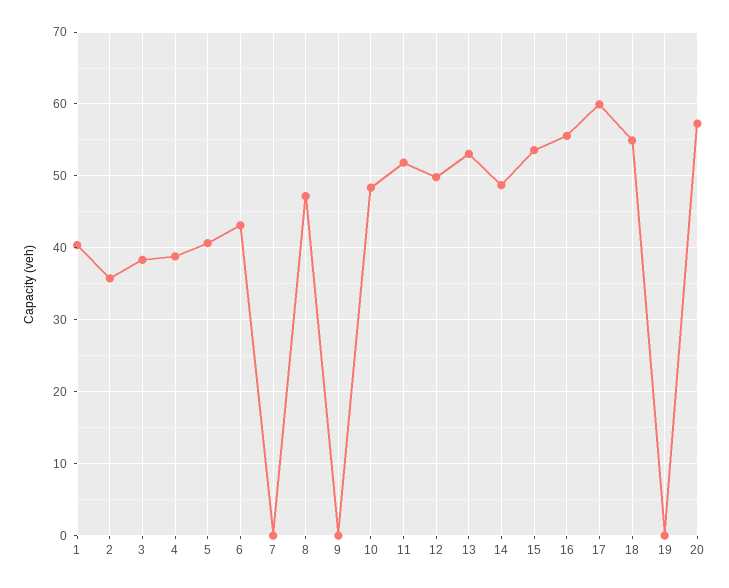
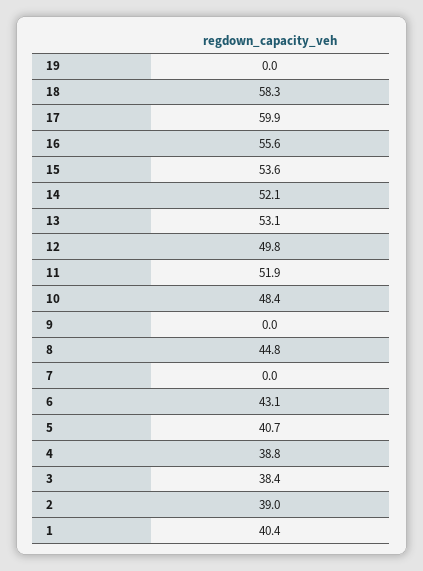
  {
    "1": 40.4,
-   "2": 36,
+   "2": 39,
    "3": 38.4,
    "4": 38.8,
    "5": 40.7,
    "6": 43.1,
    "7": 0,
-   "8": 47,
+   "8": 44.8,
    "9": 0,
    "10": 48.4,
    "11": 51.9,
    "12": 49.8,
    "13": 53.1,
-   "14": 49,
+   "14": 52.1,
    "15": 53.6,
    "16": 55.6,
    "17": 59.9,
-   "18": 55,
+   "18": 58.3,
-   "19": 0,
+   "19": 0
-   "20": 57
  }

